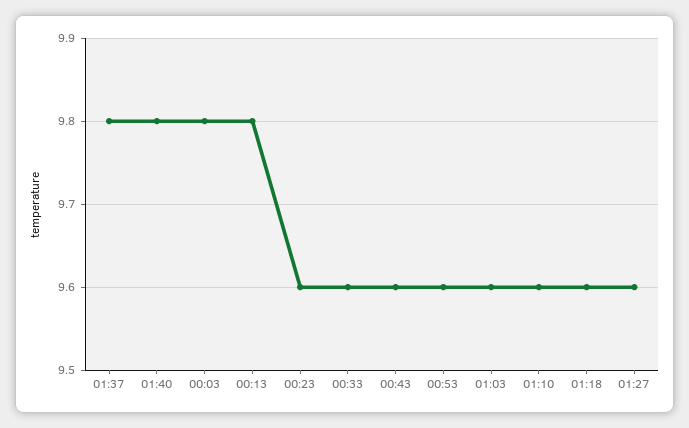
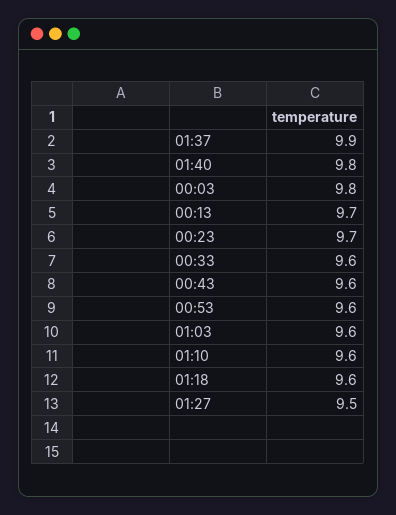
  {
-   "01:37": 9.8,
+   "01:37": 9.9,
    "01:40": 9.8,
    "00:03": 9.8,
-   "00:13": 9.8,
+   "00:13": 9.7,
-   "00:23": 9.6,
+   "00:23": 9.7,
    "00:33": 9.6,
    "00:43": 9.6,
    "00:53": 9.6,
    "01:03": 9.6,
    "01:10": 9.6,
    "01:18": 9.6,
-   "01:27": 9.6
+   "01:27": 9.5
  }

